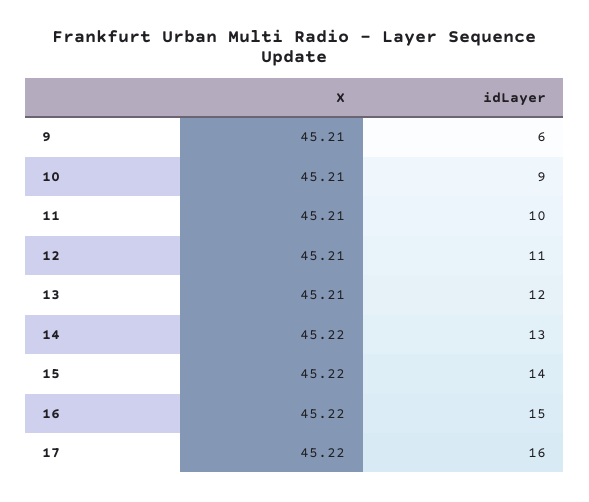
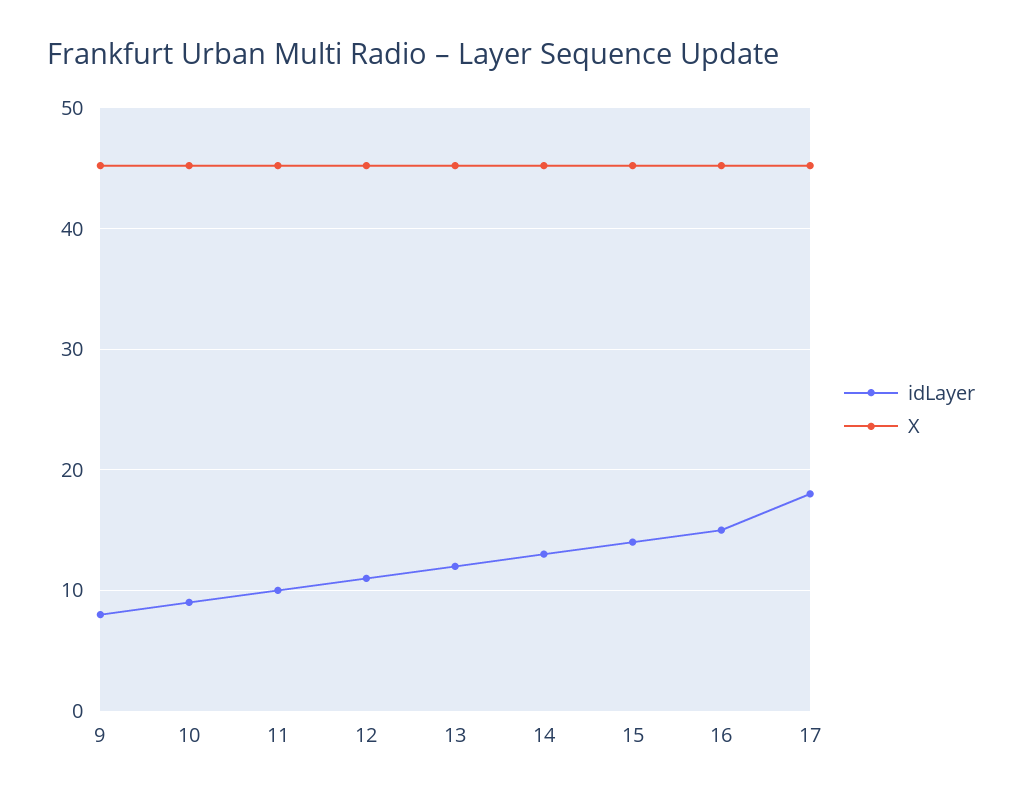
  {
    "X": {
      "9": 45.21,
      "10": 45.21,
      "11": 45.21,
      "12": 45.21,
      "13": 45.21,
      "14": 45.22,
      "15": 45.22,
      "16": 45.22,
      "17": 45.22
    },
    "idLayer": {
-     "9": 6,
+     "9": 8,
      "10": 9,
      "11": 10,
      "12": 11,
      "13": 12,
      "14": 13,
      "15": 14,
      "16": 15,
-     "17": 16
+     "17": 18
    }
  }

